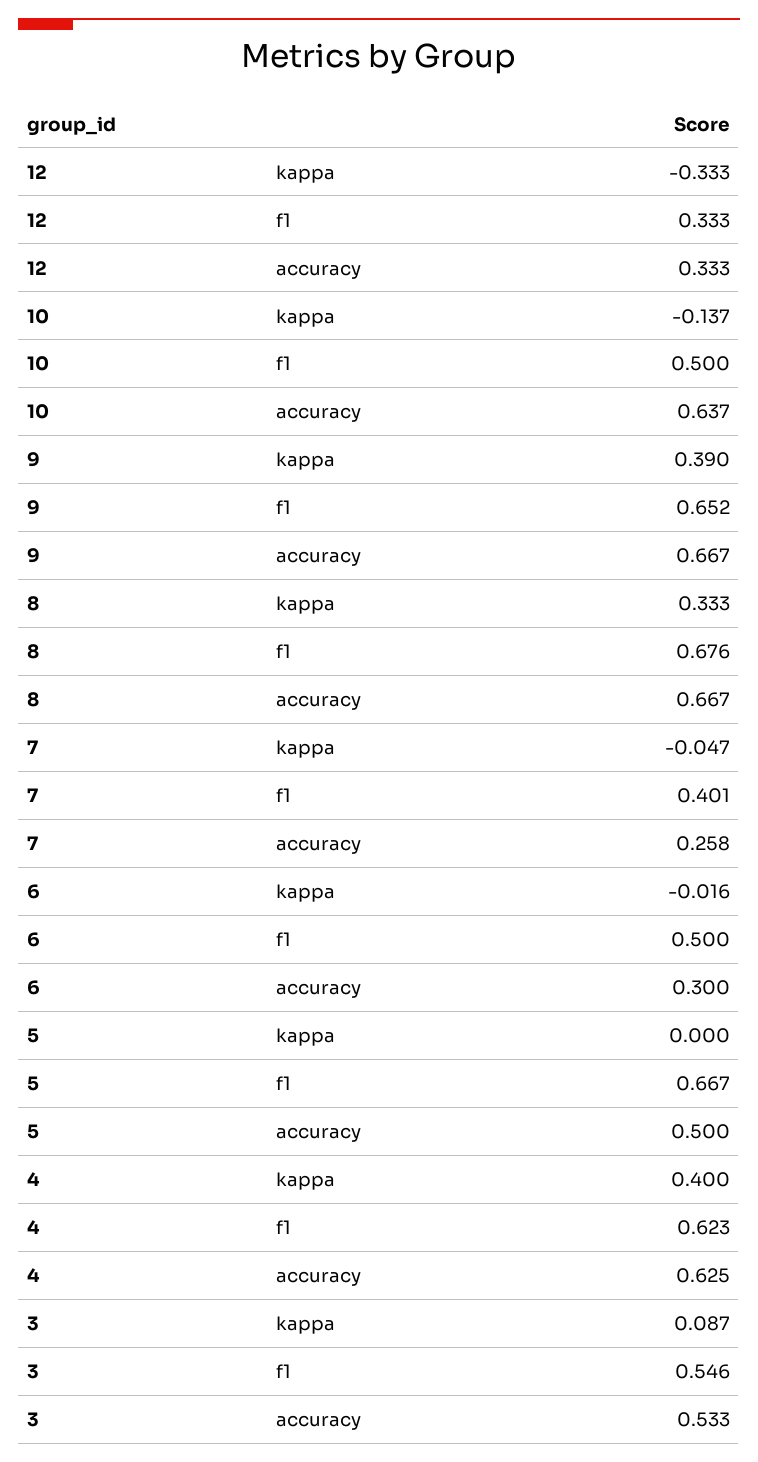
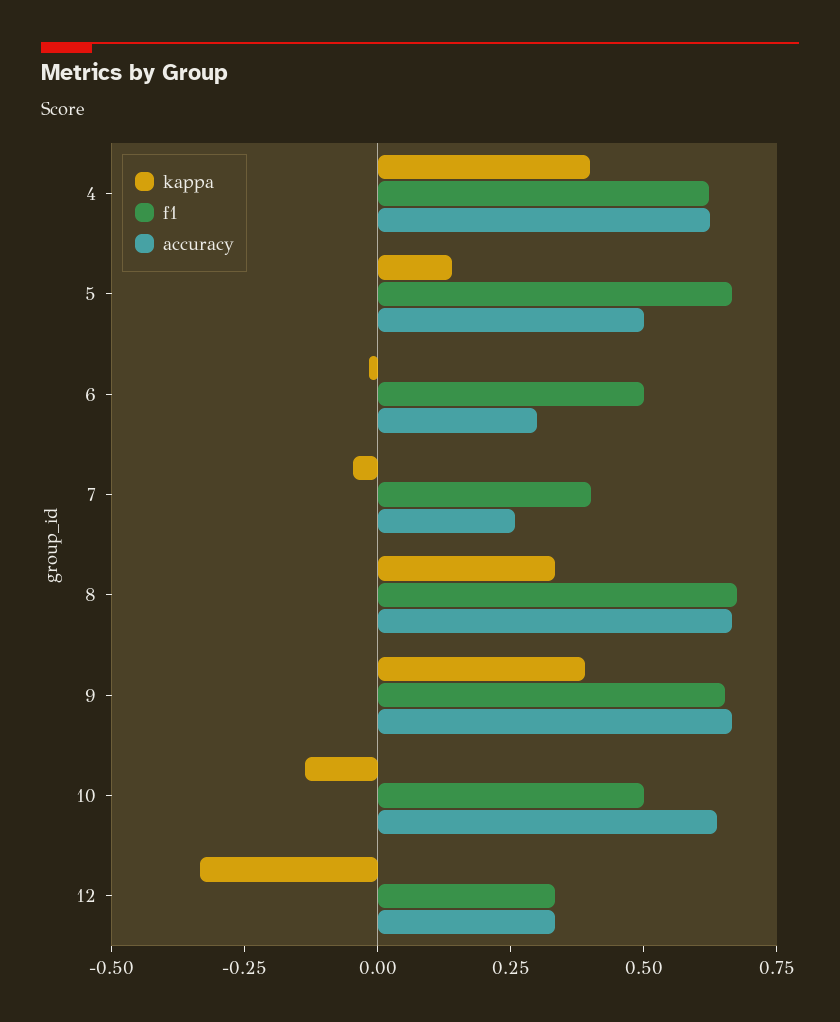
  {
    "kappa": {
      "12": -0.333,
      "10": -0.137,
      "9": 0.39,
      "8": 0.333,
      "7": -0.047,
      "6": -0.016,
-     "5": 0,
+     "5": 0.15,
-     "4": 0.4,
+     "4": 0.4
-     "3": 0.087
    },
    "f1": {
      "12": 0.333,
      "10": 0.5,
      "9": 0.652,
      "8": 0.676,
      "7": 0.401,
      "6": 0.5,
      "5": 0.667,
-     "4": 0.623,
+     "4": 0.623
-     "3": 0.546
    },
    "accuracy": {
      "12": 0.333,
      "10": 0.637,
      "9": 0.667,
      "8": 0.667,
      "7": 0.258,
      "6": 0.3,
      "5": 0.5,
-     "4": 0.625,
+     "4": 0.625
-     "3": 0.533
    }
  }

